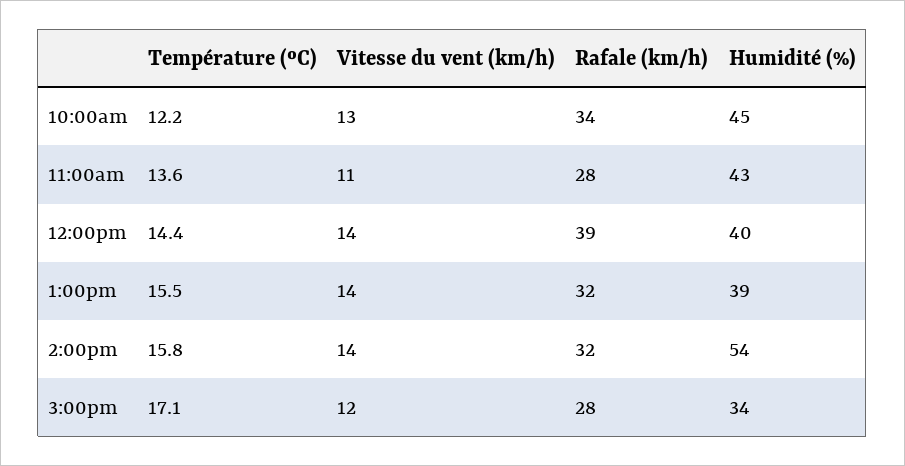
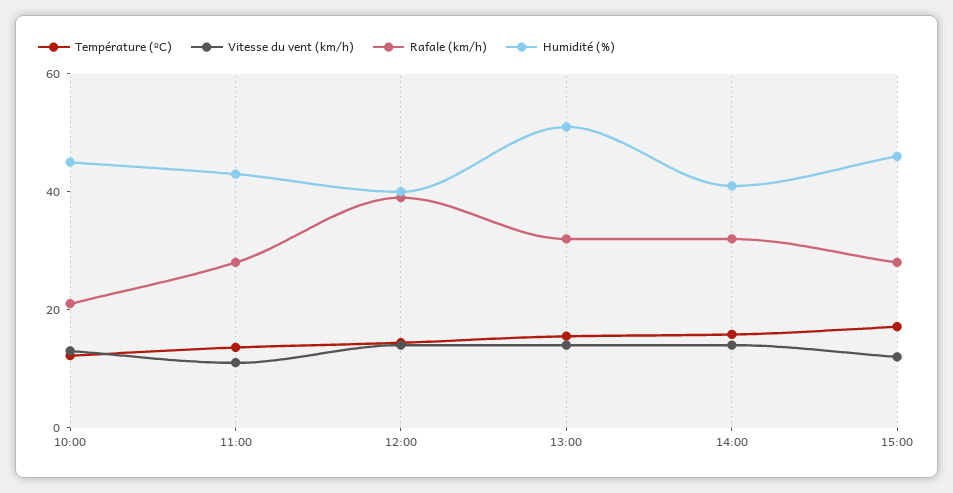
  {
    "Température (ºC)": {
      "10:00am": 12.2,
      "11:00am": 13.6,
      "12:00pm": 14.4,
      "1:00pm": 15.5,
      "2:00pm": 15.8,
      "3:00pm": 17.1
    },
    "Vitesse du vent (km/h)": {
      "10:00am": 13,
      "11:00am": 11,
      "12:00pm": 14,
      "1:00pm": 14,
      "2:00pm": 14,
      "3:00pm": 12
    },
    "Rafale (km/h)": {
-     "10:00am": 34,
+     "10:00am": 20,
      "11:00am": 28,
      "12:00pm": 39,
      "1:00pm": 32,
      "2:00pm": 32,
      "3:00pm": 28
    },
    "Humidité (%)": {
      "10:00am": 45,
      "11:00am": 43,
      "12:00pm": 40,
-     "1:00pm": 39,
+     "1:00pm": 50,
-     "2:00pm": 54,
+     "2:00pm": 40,
-     "3:00pm": 34
+     "3:00pm": 45
    }
  }

